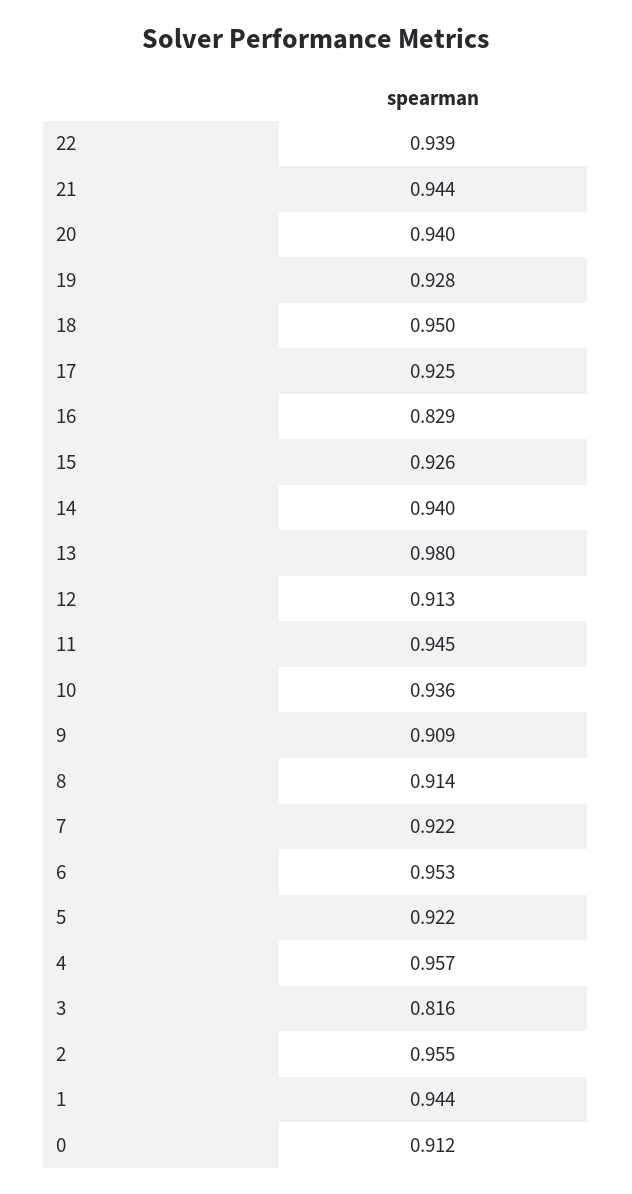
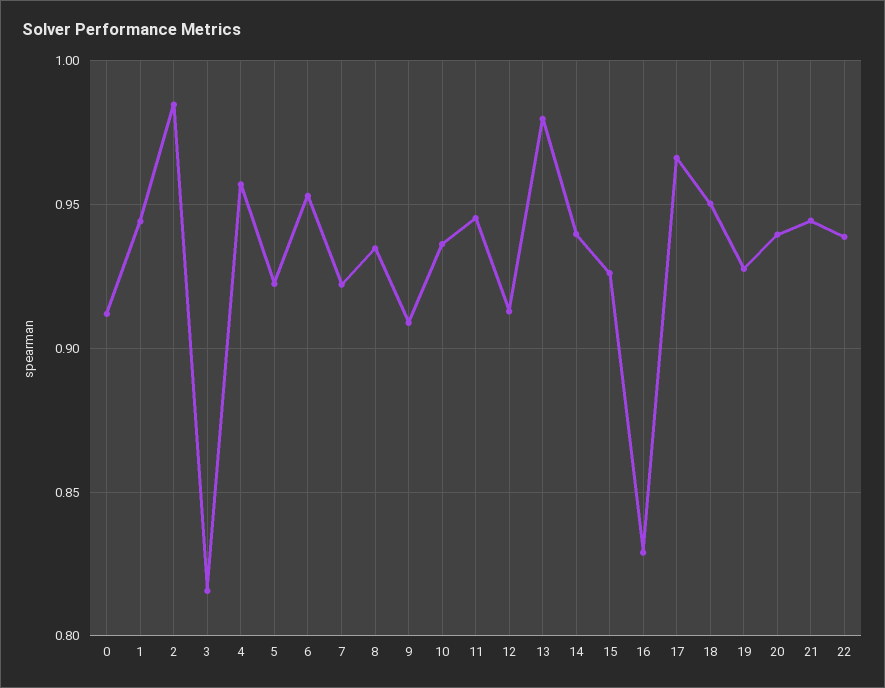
  {
    "22": 0.939,
    "21": 0.944,
    "20": 0.94,
    "19": 0.928,
    "18": 0.95,
-   "17": 0.925,
+   "17": 0.965,
    "16": 0.829,
    "15": 0.926,
    "14": 0.94,
    "13": 0.98,
    "12": 0.913,
    "11": 0.945,
    "10": 0.936,
    "9": 0.909,
-   "8": 0.914,
+   "8": 0.935,
    "7": 0.922,
    "6": 0.953,
    "5": 0.922,
    "4": 0.957,
    "3": 0.816,
-   "2": 0.955,
+   "2": 0.985,
    "1": 0.944,
    "0": 0.912
  }

